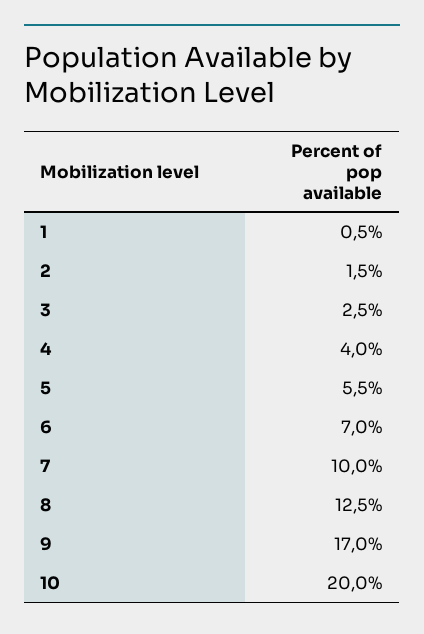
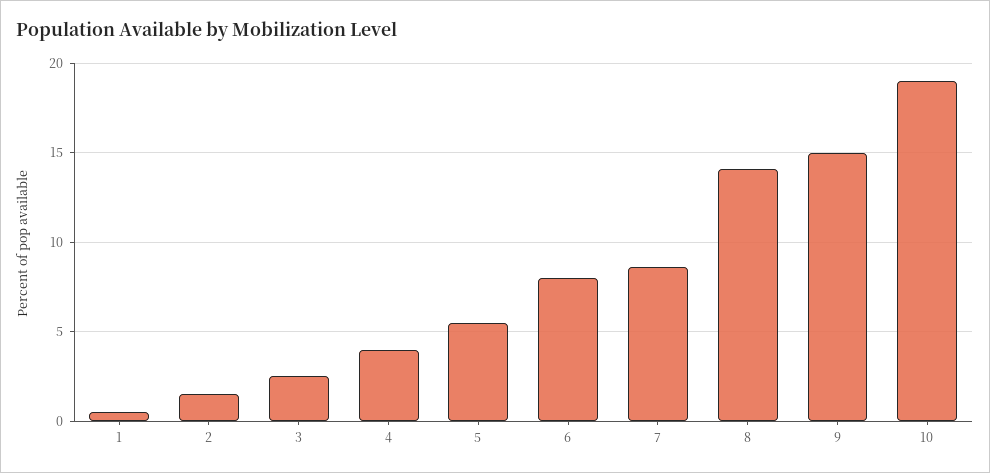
  {
    "1": 0.5,
    "2": 1.5,
    "3": 2.5,
    "4": 4,
    "5": 5.5,
-   "6": 7,
+   "6": 8,
-   "7": 10,
+   "7": 8.5,
-   "8": 12.5,
+   "8": 14,
-   "9": 17,
+   "9": 15,
-   "10": 20
+   "10": 19
  }

